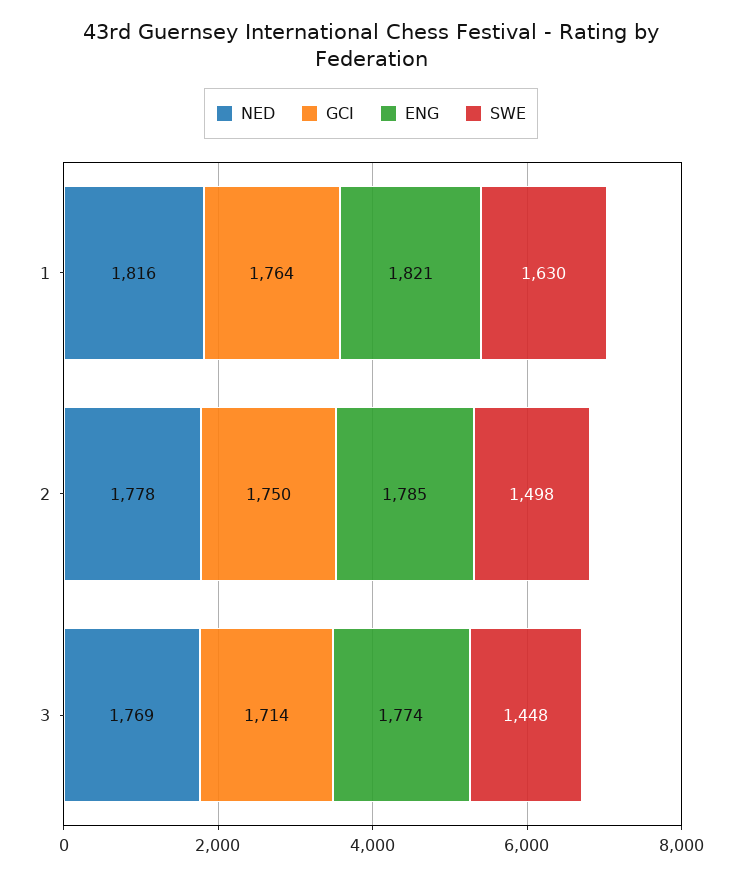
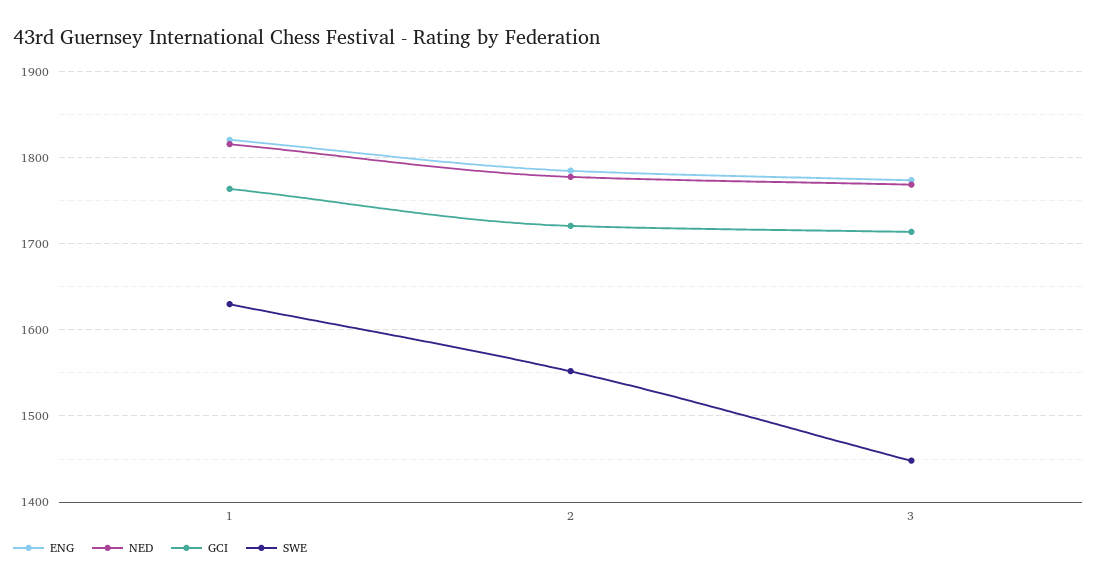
  {
    "NED": {
      "1": 1816,
      "2": 1778,
      "3": 1769
    },
    "GCI": {
      "1": 1764,
-     "2": 1750,
+     "2": 1720,
      "3": 1714
    },
    "ENG": {
      "1": 1821,
      "2": 1785,
      "3": 1774
    },
    "SWE": {
      "1": 1630,
-     "2": 1498,
+     "2": 1550,
      "3": 1448
    }
  }

